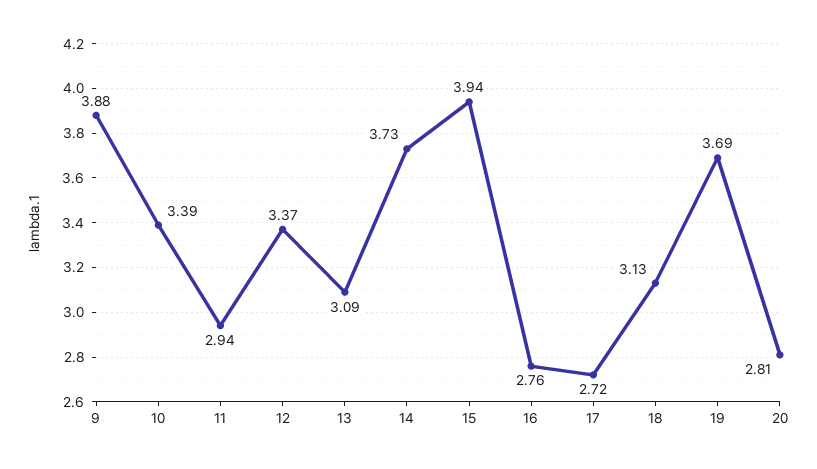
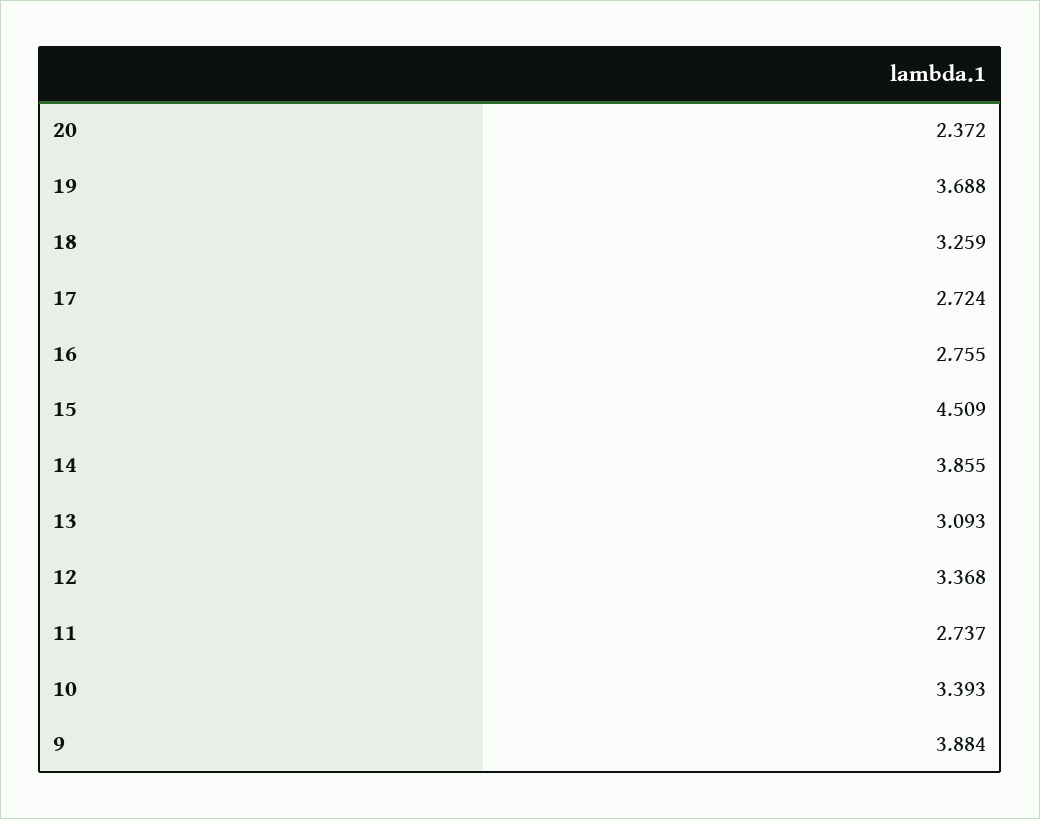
  {
    "9": 3.884,
    "10": 3.393,
-   "11": 2.94,
+   "11": 2.737,
    "12": 3.368,
    "13": 3.093,
-   "14": 3.73,
+   "14": 3.855,
-   "15": 3.94,
+   "15": 4.509,
    "16": 2.755,
    "17": 2.724,
-   "18": 3.13,
+   "18": 3.259,
    "19": 3.688,
-   "20": 2.81
+   "20": 2.372
  }

